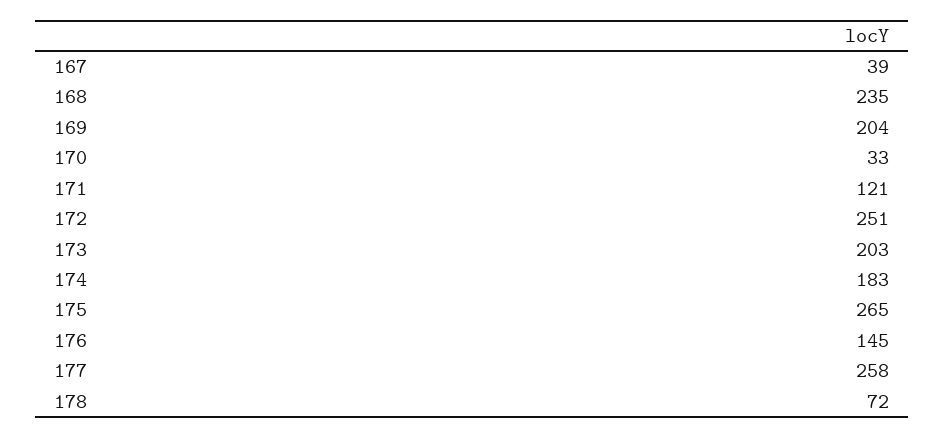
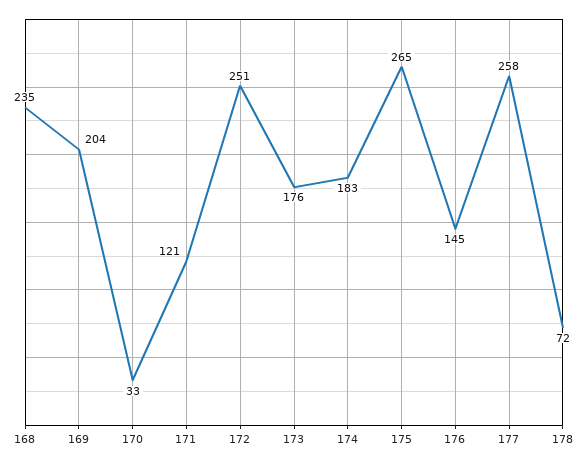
  {
-   "167": 39,
    "168": 235,
    "169": 204,
    "170": 33,
    "171": 121,
    "172": 251,
-   "173": 203,
+   "173": 176,
    "174": 183,
    "175": 265,
    "176": 145,
    "177": 258,
    "178": 72
  }

